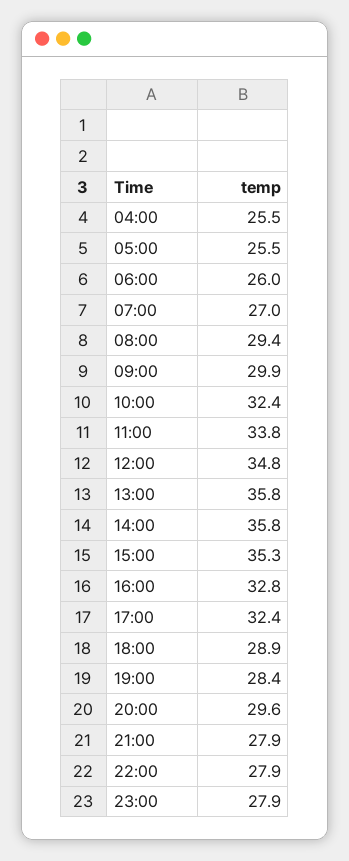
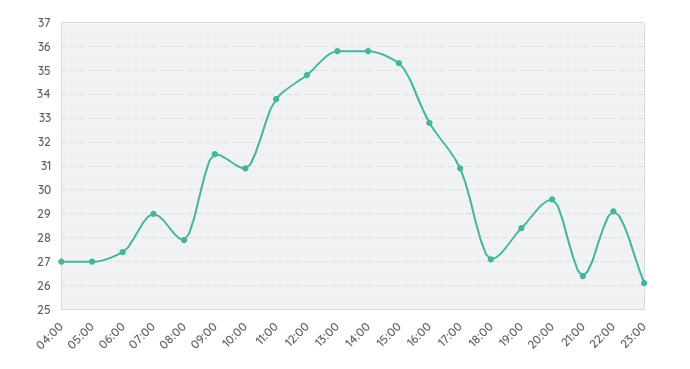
  {
-   "04:00": 25.5,
+   "04:00": 27,
-   "05:00": 25.5,
+   "05:00": 27,
-   "06:00": 26,
+   "06:00": 27.5,
-   "07:00": 27,
+   "07:00": 29,
-   "08:00": 29.4,
+   "08:00": 28,
-   "09:00": 29.9,
+   "09:00": 31.5,
-   "10:00": 32.4,
+   "10:00": 31,
    "11:00": 33.8,
    "12:00": 34.8,
    "13:00": 35.8,
    "14:00": 35.8,
    "15:00": 35.3,
    "16:00": 32.8,
-   "17:00": 32.4,
+   "17:00": 31,
-   "18:00": 28.9,
+   "18:00": 27,
    "19:00": 28.4,
    "20:00": 29.6,
-   "21:00": 27.9,
+   "21:00": 26.5,
-   "22:00": 27.9,
+   "22:00": 29,
-   "23:00": 27.9
+   "23:00": 26
  }

